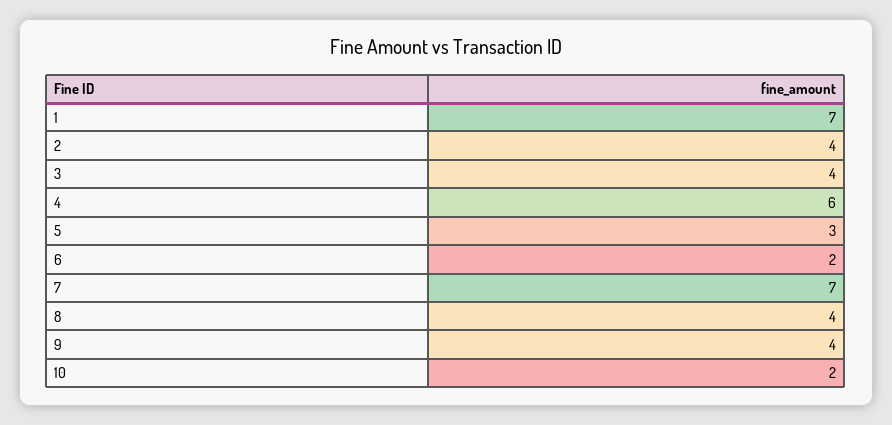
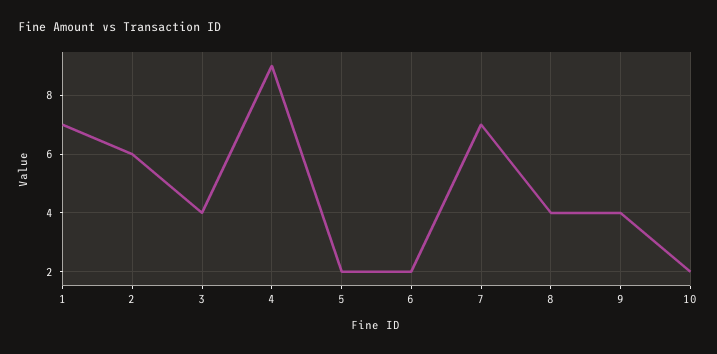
  {
    "1": 7,
-   "2": 4,
+   "2": 6,
    "3": 4,
-   "4": 6,
+   "4": 9,
-   "5": 3,
+   "5": 2,
    "6": 2,
    "7": 7,
    "8": 4,
    "9": 4,
    "10": 2
  }

